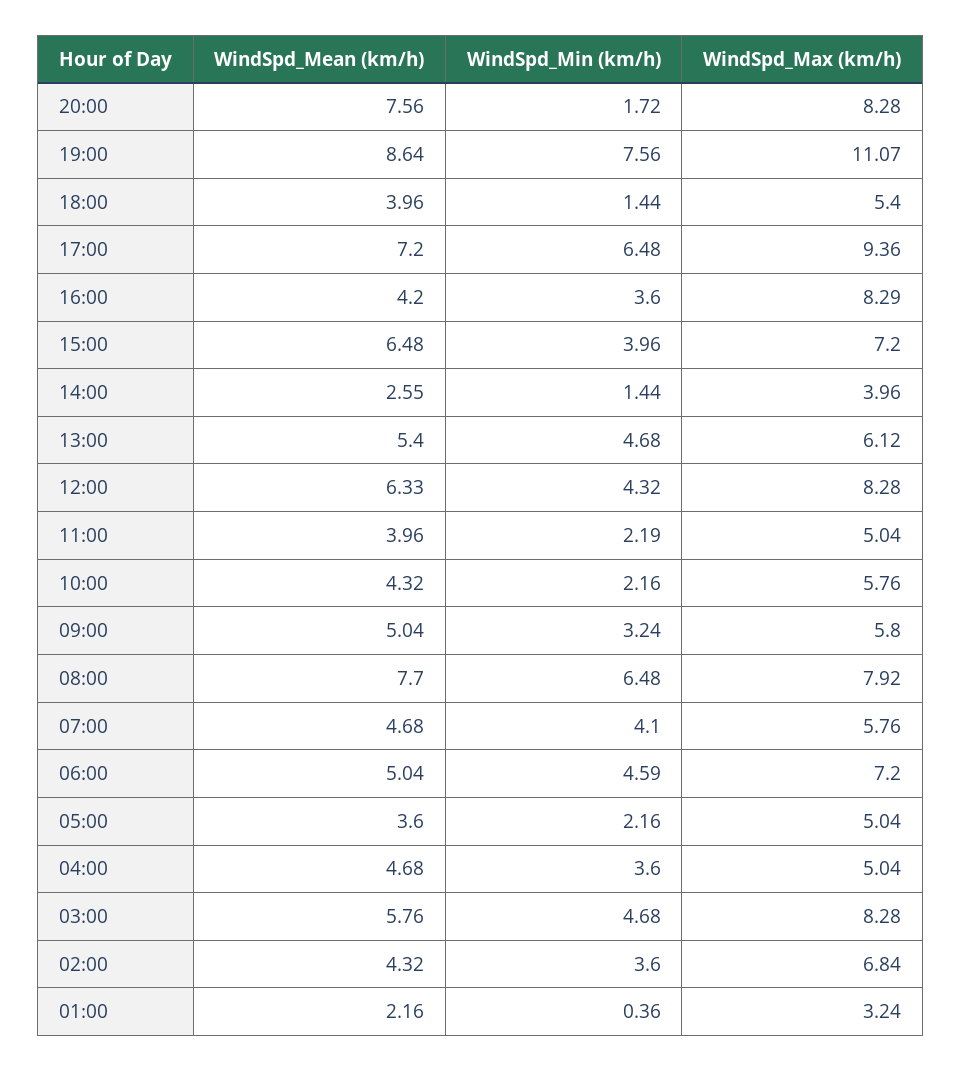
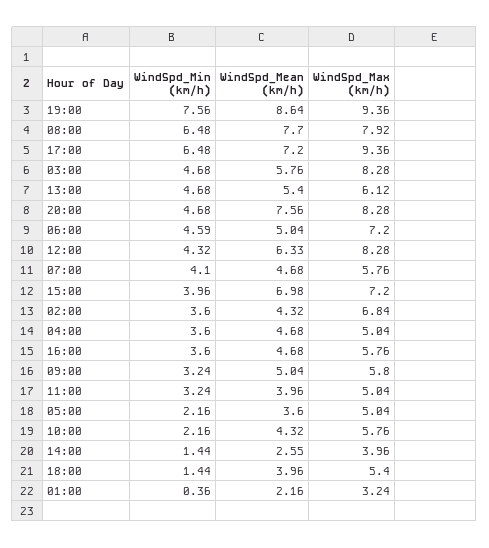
  {
    "WindSpd_Mean (km/h)": {
      "20:00": 7.56,
      "19:00": 8.64,
      "18:00": 3.96,
      "17:00": 7.2,
-     "16:00": 4.2,
+     "16:00": 4.68,
-     "15:00": 6.48,
+     "15:00": 6.98,
      "14:00": 2.55,
      "13:00": 5.4,
      "12:00": 6.33,
      "11:00": 3.96,
      "10:00": 4.32,
      "09:00": 5.04,
      "08:00": 7.7,
      "07:00": 4.68,
      "06:00": 5.04,
      "05:00": 3.6,
      "04:00": 4.68,
      "03:00": 5.76,
      "02:00": 4.32,
      "01:00": 2.16
    },
    "WindSpd_Min (km/h)": {
-     "20:00": 1.72,
+     "20:00": 4.68,
      "19:00": 7.56,
      "18:00": 1.44,
      "17:00": 6.48,
      "16:00": 3.6,
      "15:00": 3.96,
      "14:00": 1.44,
      "13:00": 4.68,
      "12:00": 4.32,
-     "11:00": 2.19,
+     "11:00": 3.24,
      "10:00": 2.16,
      "09:00": 3.24,
      "08:00": 6.48,
      "07:00": 4.1,
      "06:00": 4.59,
      "05:00": 2.16,
      "04:00": 3.6,
      "03:00": 4.68,
      "02:00": 3.6,
      "01:00": 0.36
    },
    "WindSpd_Max (km/h)": {
      "20:00": 8.28,
-     "19:00": 11.07,
+     "19:00": 9.36,
      "18:00": 5.4,
      "17:00": 9.36,
-     "16:00": 8.29,
+     "16:00": 5.76,
      "15:00": 7.2,
      "14:00": 3.96,
      "13:00": 6.12,
      "12:00": 8.28,
      "11:00": 5.04,
      "10:00": 5.76,
      "09:00": 5.8,
      "08:00": 7.92,
      "07:00": 5.76,
      "06:00": 7.2,
      "05:00": 5.04,
      "04:00": 5.04,
      "03:00": 8.28,
      "02:00": 6.84,
      "01:00": 3.24
    }
  }

